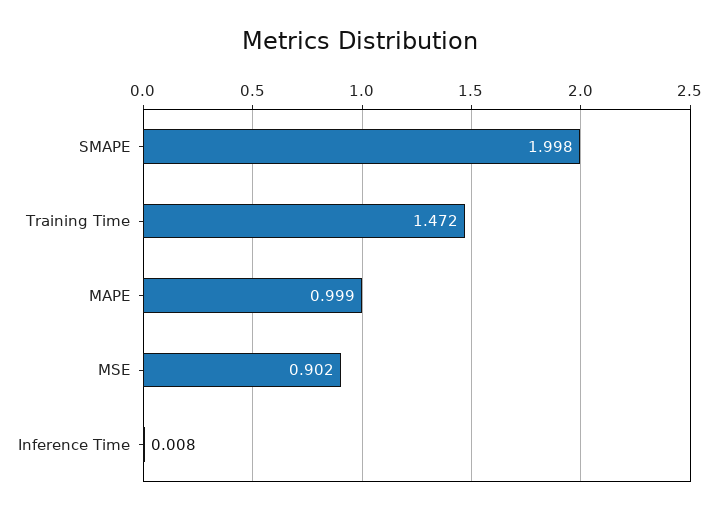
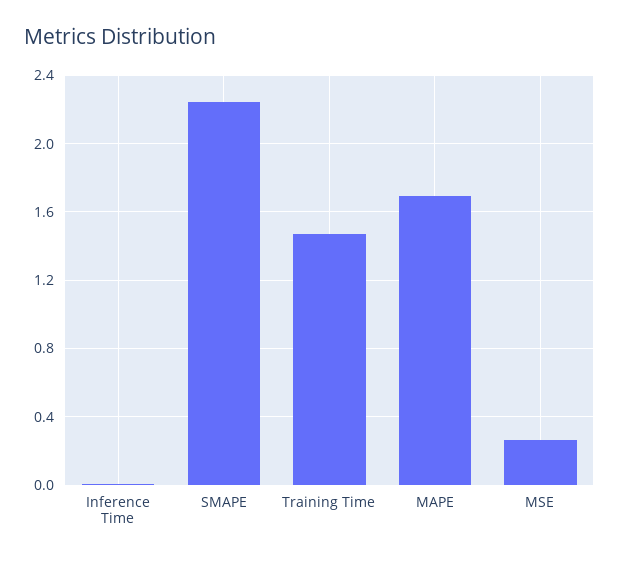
  {
-   "SMAPE": 1.998,
+   "SMAPE": 2.25,
    "Training Time": 1.472,
-   "MAPE": 0.999,
+   "MAPE": 1.7,
-   "MSE": 0.902,
+   "MSE": 0.25,
    "Inference Time": 0.008
  }

